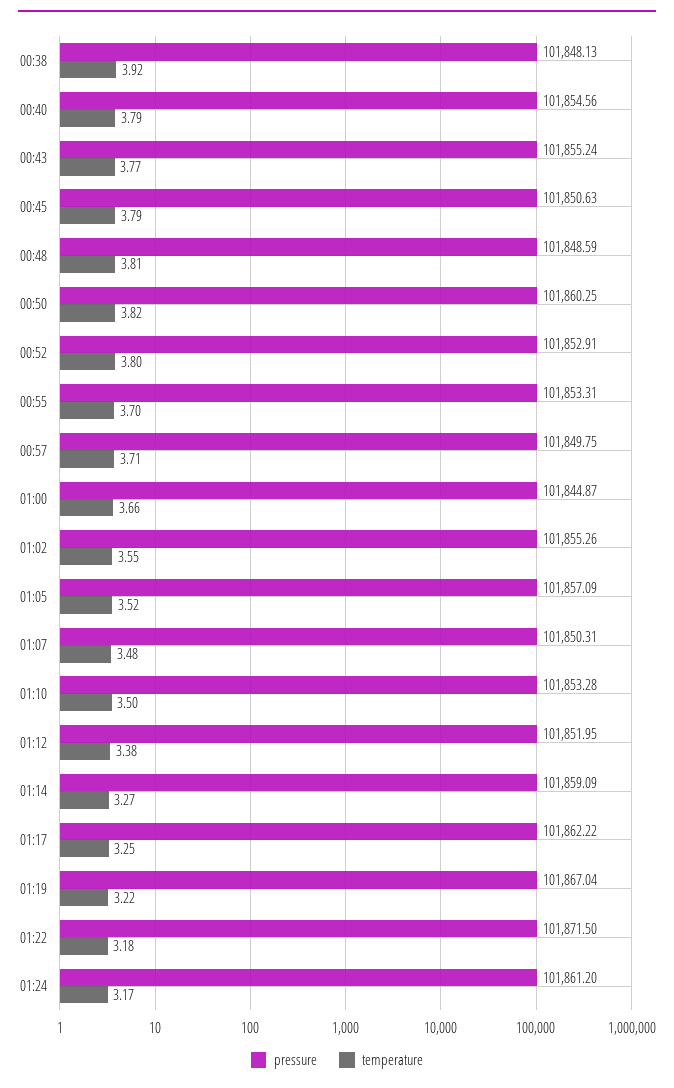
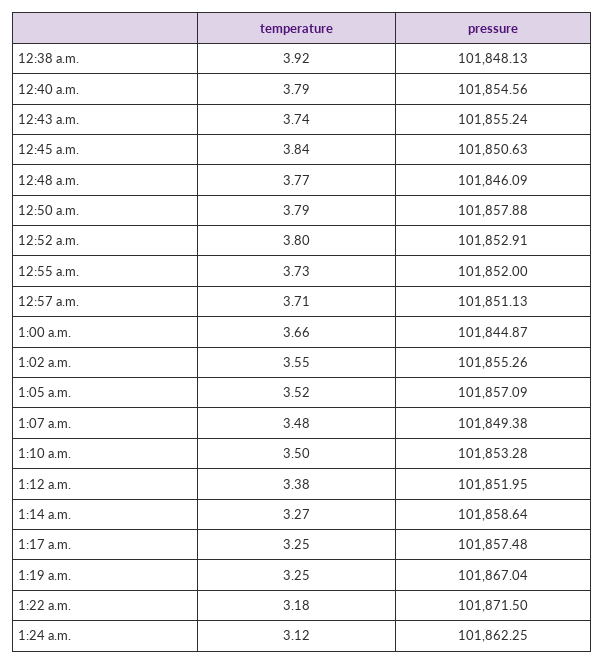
  {
    "pressure": {
      "00:38": 101848.13,
      "00:40": 101854.56,
      "00:43": 101855.24,
      "00:45": 101850.63,
-     "00:48": 101848.59,
+     "00:48": 101846.09,
-     "00:50": 101860.25,
+     "00:50": 101857.88,
      "00:52": 101852.91,
-     "00:55": 101853.31,
+     "00:55": 101852,
-     "00:57": 101849.75,
+     "00:57": 101851.13,
      "01:00": 101844.87,
      "01:02": 101855.26,
      "01:05": 101857.09,
-     "01:07": 101850.31,
+     "01:07": 101849.38,
      "01:10": 101853.28,
      "01:12": 101851.95,
-     "01:14": 101859.09,
+     "01:14": 101858.64,
-     "01:17": 101862.22,
+     "01:17": 101857.48,
      "01:19": 101867.04,
      "01:22": 101871.5,
-     "01:24": 101861.2
+     "01:24": 101862.25
    },
    "temperature": {
      "00:38": 3.92,
      "00:40": 3.79,
-     "00:43": 3.77,
+     "00:43": 3.74,
-     "00:45": 3.79,
+     "00:45": 3.84,
-     "00:48": 3.81,
+     "00:48": 3.77,
-     "00:50": 3.82,
+     "00:50": 3.79,
      "00:52": 3.8,
-     "00:55": 3.7,
+     "00:55": 3.73,
      "00:57": 3.71,
      "01:00": 3.66,
      "01:02": 3.55,
      "01:05": 3.52,
      "01:07": 3.48,
      "01:10": 3.5,
      "01:12": 3.38,
      "01:14": 3.27,
      "01:17": 3.25,
-     "01:19": 3.22,
+     "01:19": 3.25,
      "01:22": 3.18,
-     "01:24": 3.17
+     "01:24": 3.12
    }
  }

